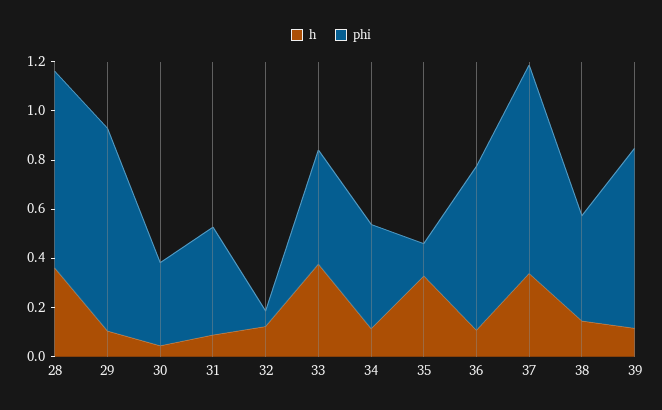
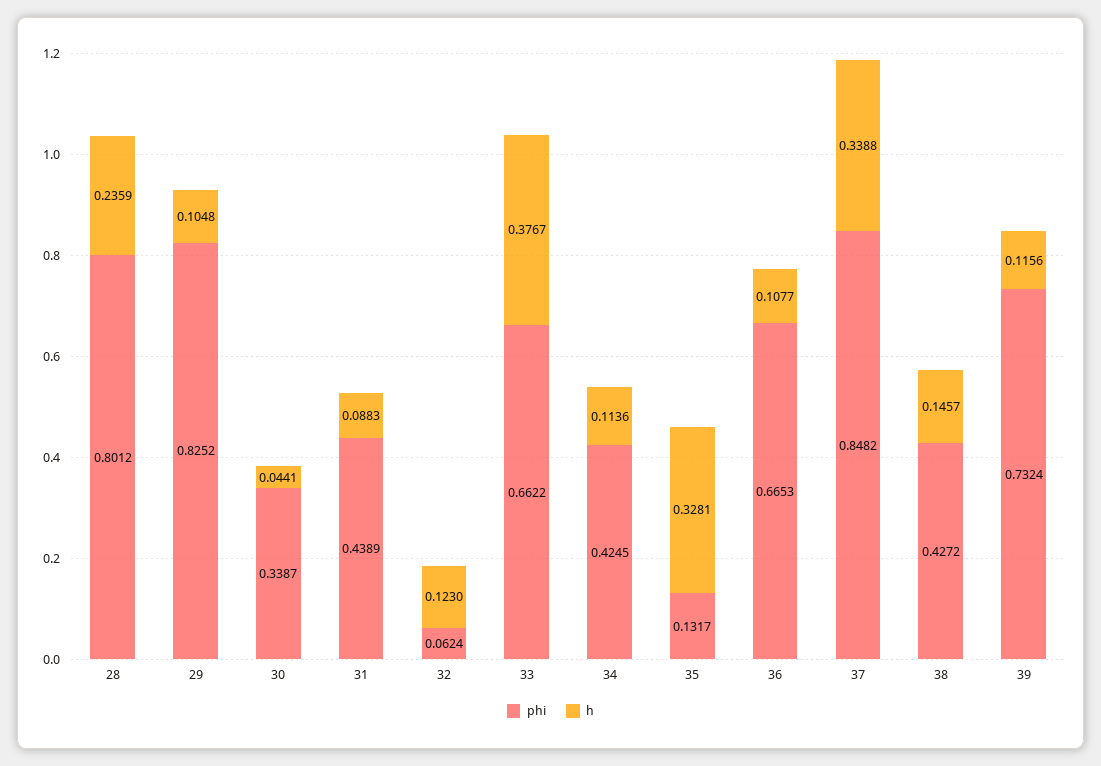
  {
    "h": {
-     "28": 0.35,
+     "28": 0.2359,
      "29": 0.1048,
      "30": 0.0441,
      "31": 0.0883,
      "32": 0.123,
      "33": 0.3767,
      "34": 0.1136,
      "35": 0.3281,
      "36": 0.1077,
      "37": 0.3388,
      "38": 0.1457,
      "39": 0.1156
    },
    "phi": {
      "28": 0.8012,
      "29": 0.8252,
      "30": 0.3387,
      "31": 0.4389,
      "32": 0.0624,
-     "33": 0.45,
+     "33": 0.6622,
      "34": 0.4245,
      "35": 0.1317,
      "36": 0.6653,
      "37": 0.8482,
      "38": 0.4272,
      "39": 0.7324
    }
  }

